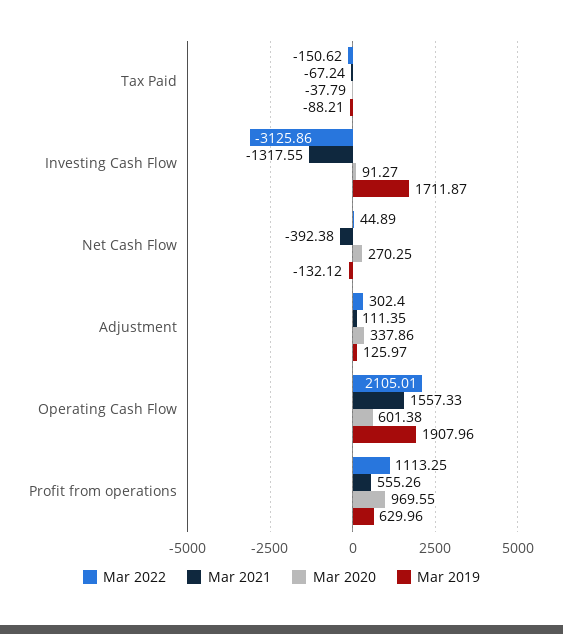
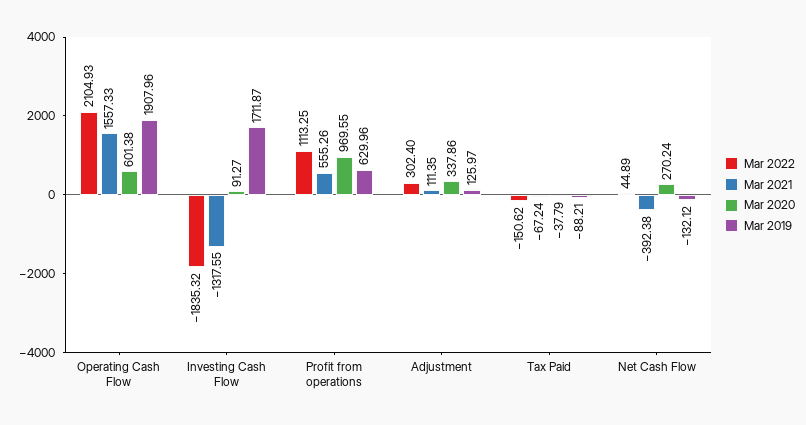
  {
    "Mar 2022": {
      "Tax Paid": -150.62,
-     "Investing Cash Flow": -3125.86,
+     "Investing Cash Flow": -1835.32,
      "Net Cash Flow": 44.89,
      "Adjustment": 302.4,
-     "Operating Cash Flow": 2105.01,
+     "Operating Cash Flow": 2104.93,
      "Profit from operations": 1113.25
    },
    "Mar 2021": {
      "Tax Paid": -67.24,
      "Investing Cash Flow": -1317.55,
      "Net Cash Flow": -392.38,
      "Adjustment": 111.35,
      "Operating Cash Flow": 1557.33,
      "Profit from operations": 555.26
    },
    "Mar 2020": {
      "Tax Paid": -37.79,
      "Investing Cash Flow": 91.27,
-     "Net Cash Flow": 270.25,
+     "Net Cash Flow": 270.24,
      "Adjustment": 337.86,
      "Operating Cash Flow": 601.38,
      "Profit from operations": 969.55
    },
    "Mar 2019": {
      "Tax Paid": -88.21,
      "Investing Cash Flow": 1711.87,
      "Net Cash Flow": -132.12,
      "Adjustment": 125.97,
      "Operating Cash Flow": 1907.96,
      "Profit from operations": 629.96
    }
  }

